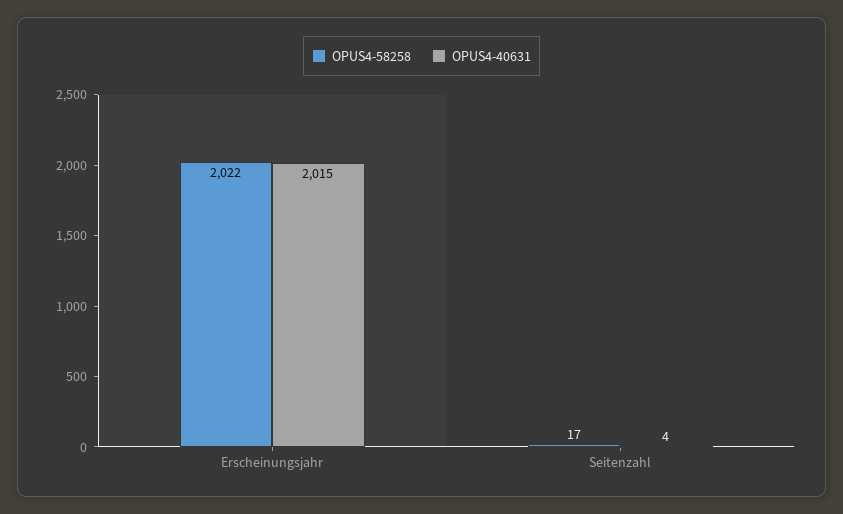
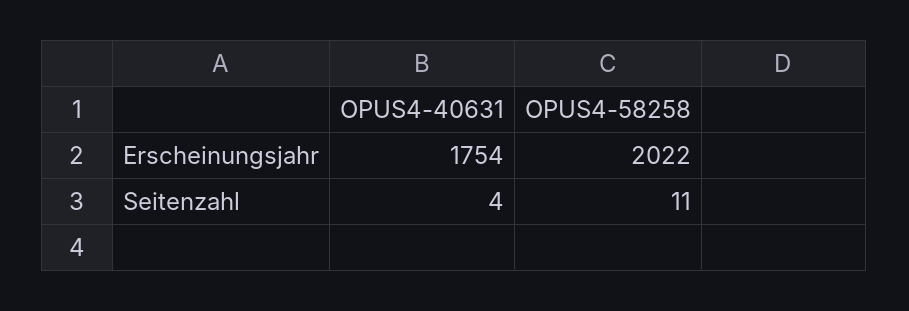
  {
    "OPUS4-58258": {
      "Erscheinungsjahr": 2022,
-     "Seitenzahl": 17
+     "Seitenzahl": 11
    },
    "OPUS4-40631": {
-     "Erscheinungsjahr": 2015,
+     "Erscheinungsjahr": 1754,
      "Seitenzahl": 4
    }
  }

